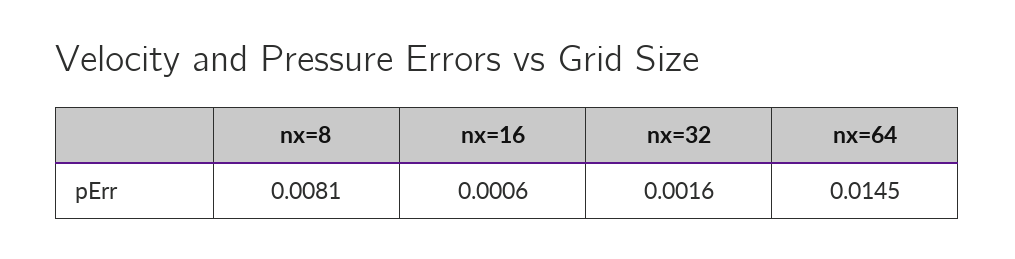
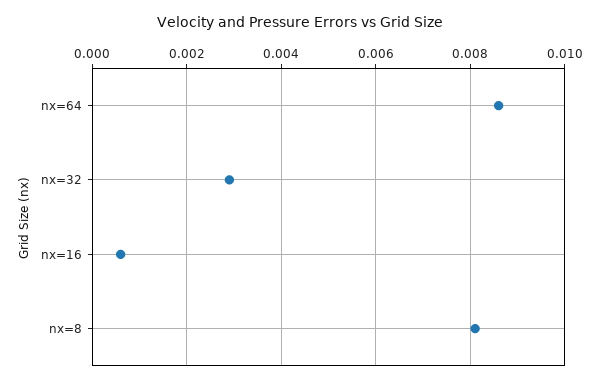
  {
    "nx=8": 0.0081,
    "nx=16": 0.0006,
-   "nx=32": 0.0016,
+   "nx=32": 0.003,
-   "nx=64": 0.0145
+   "nx=64": 0.0085
  }

